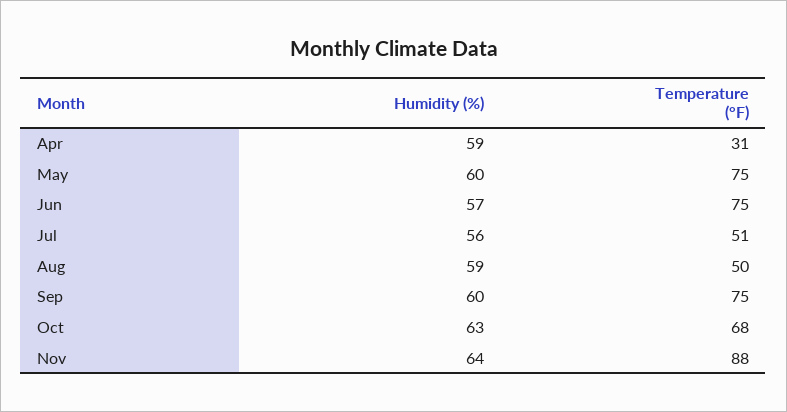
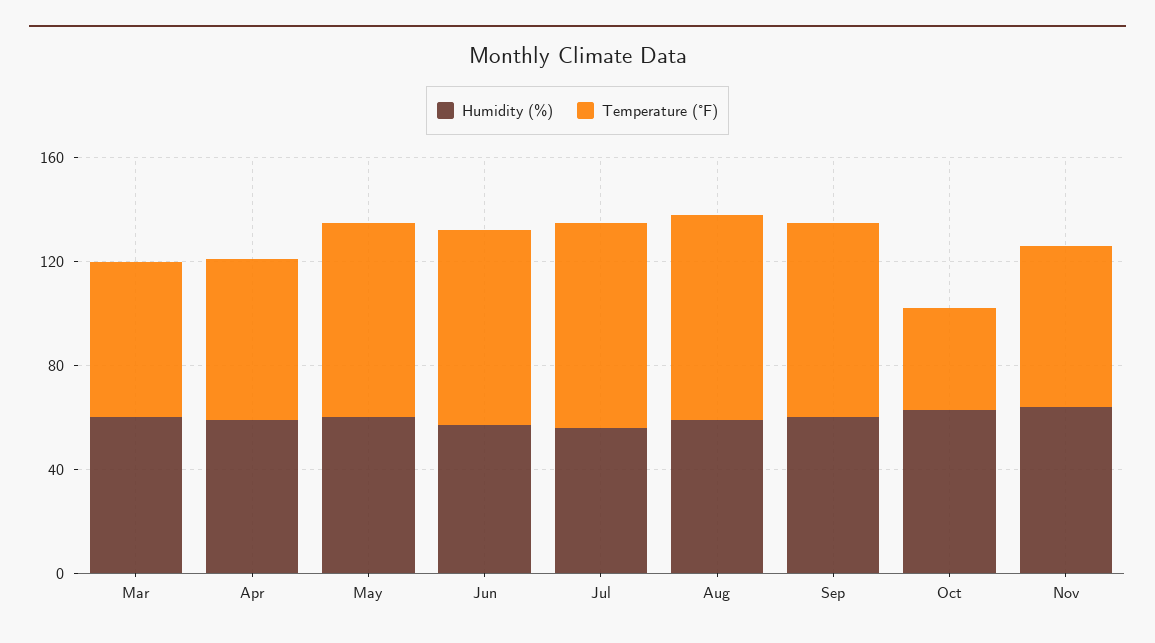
  {
    "Humidity (%)": {
      "Apr": 59,
      "May": 60,
      "Jun": 57,
      "Jul": 56,
      "Aug": 59,
      "Sep": 60,
      "Oct": 63,
-     "Nov": 64
+     "Nov": 64,
+     "Mar": 60
    },
    "Temperature (°F)": {
-     "Apr": 31,
+     "Apr": 60,
      "May": 75,
      "Jun": 75,
-     "Jul": 51,
+     "Jul": 80,
-     "Aug": 50,
+     "Aug": 80,
      "Sep": 75,
-     "Oct": 68,
+     "Oct": 40,
-     "Nov": 88
+     "Nov": 60,
+     "Mar": 60
    }
  }

